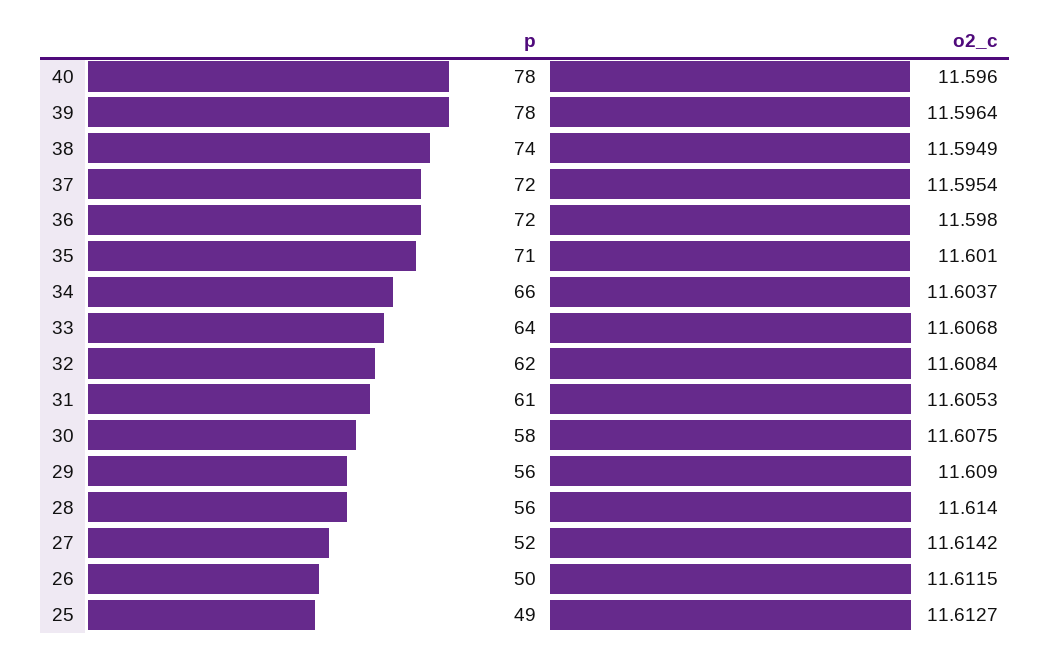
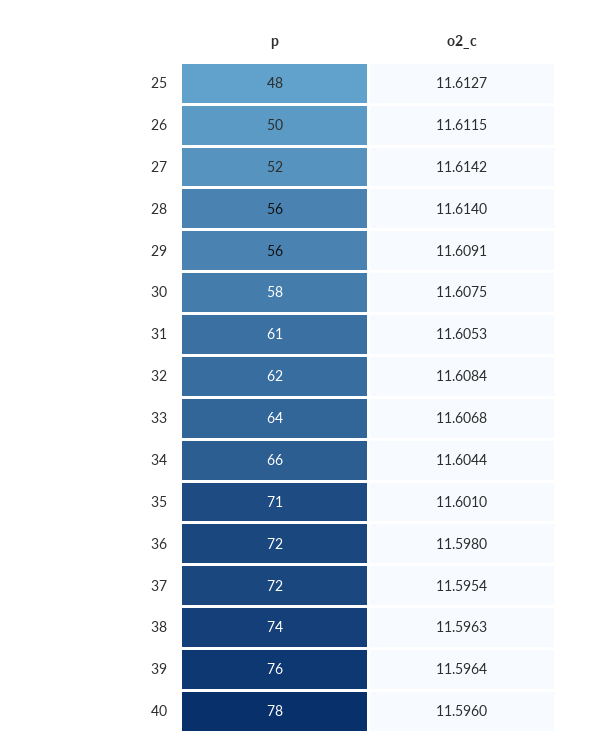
  {
    "p": {
      "40": 78,
-     "39": 78,
+     "39": 76,
      "38": 74,
      "37": 72,
      "36": 72,
      "35": 71,
      "34": 66,
      "33": 64,
      "32": 62,
      "31": 61,
      "30": 58,
      "29": 56,
      "28": 56,
      "27": 52,
      "26": 50,
-     "25": 49
+     "25": 48
    },
    "o2_c": {
      "40": 11.596,
      "39": 11.5964,
-     "38": 11.5949,
+     "38": 11.5963,
      "37": 11.5954,
      "36": 11.598,
      "35": 11.601,
-     "34": 11.6037,
+     "34": 11.6044,
      "33": 11.6068,
      "32": 11.6084,
      "31": 11.6053,
      "30": 11.6075,
-     "29": 11.609,
+     "29": 11.6091,
      "28": 11.614,
      "27": 11.6142,
      "26": 11.6115,
      "25": 11.6127
    }
  }

